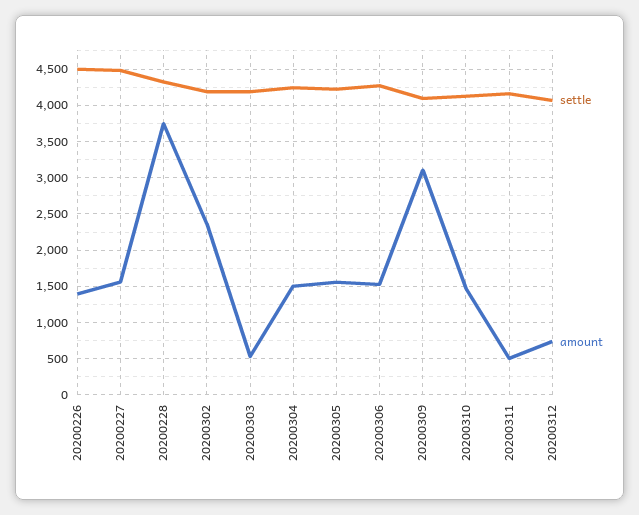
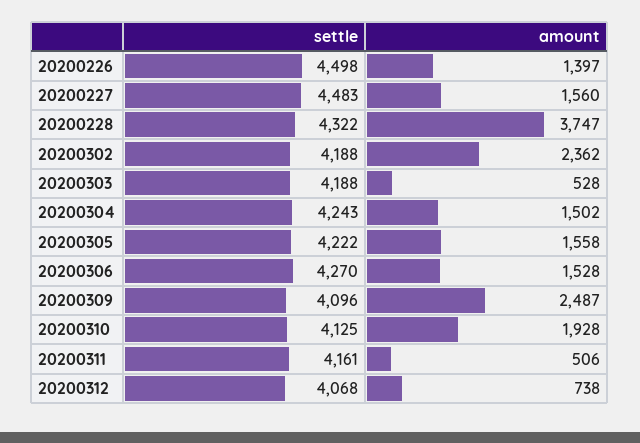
  {
    "settle": {
      "20200226": 4498,
      "20200227": 4483,
      "20200228": 4322,
      "20200302": 4188,
      "20200303": 4188,
      "20200304": 4243,
      "20200305": 4222,
      "20200306": 4270,
      "20200309": 4096,
      "20200310": 4125,
      "20200311": 4161,
      "20200312": 4068
    },
    "amount": {
      "20200226": 1397,
      "20200227": 1560,
      "20200228": 3747,
      "20200302": 2362,
      "20200303": 528,
      "20200304": 1502,
      "20200305": 1558,
      "20200306": 1528,
-     "20200309": 3100,
+     "20200309": 2487,
-     "20200310": 1500,
+     "20200310": 1928,
      "20200311": 506,
      "20200312": 738
    }
  }

